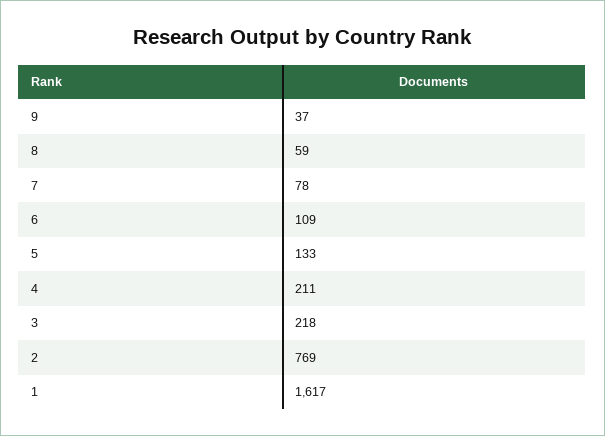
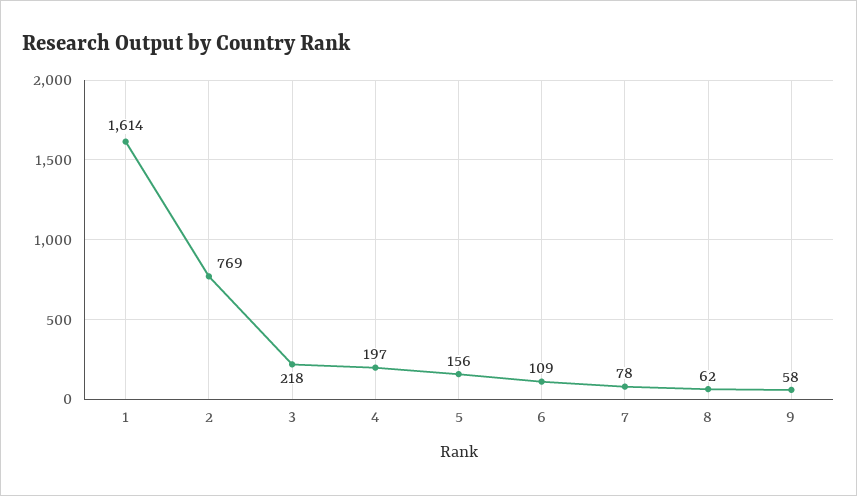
  {
-   "9": 37,
+   "9": 58,
-   "8": 59,
+   "8": 62,
    "7": 78,
    "6": 109,
-   "5": 133,
+   "5": 156,
-   "4": 211,
+   "4": 197,
    "3": 218,
    "2": 769,
-   "1": 1617
+   "1": 1614
  }

